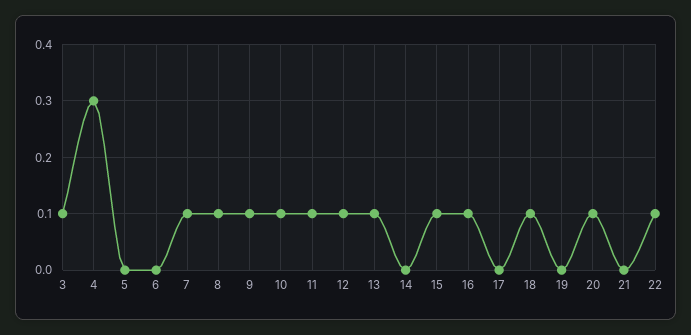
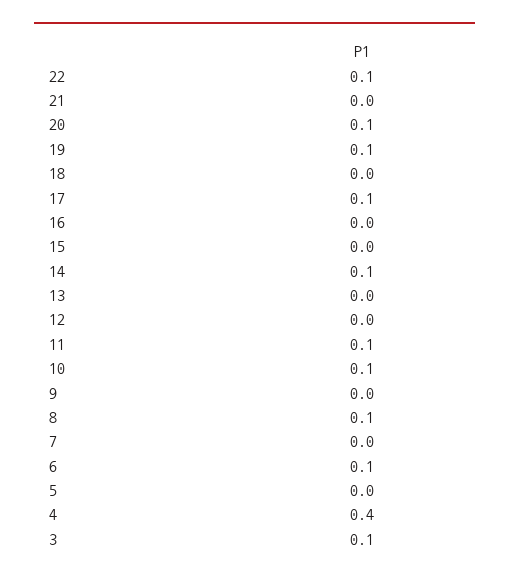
  {
    "3": 0.1,
-   "4": 0.3,
+   "4": 0.4,
    "5": 0,
-   "6": 0,
+   "6": 0.1,
-   "7": 0.1,
+   "7": 0,
    "8": 0.1,
-   "9": 0.1,
+   "9": 0,
    "10": 0.1,
    "11": 0.1,
-   "12": 0.1,
+   "12": 0,
-   "13": 0.1,
+   "13": 0,
-   "14": 0,
+   "14": 0.1,
-   "15": 0.1,
+   "15": 0,
-   "16": 0.1,
+   "16": 0,
-   "17": 0,
+   "17": 0.1,
-   "18": 0.1,
+   "18": 0,
-   "19": 0,
+   "19": 0.1,
    "20": 0.1,
    "21": 0,
    "22": 0.1
  }

